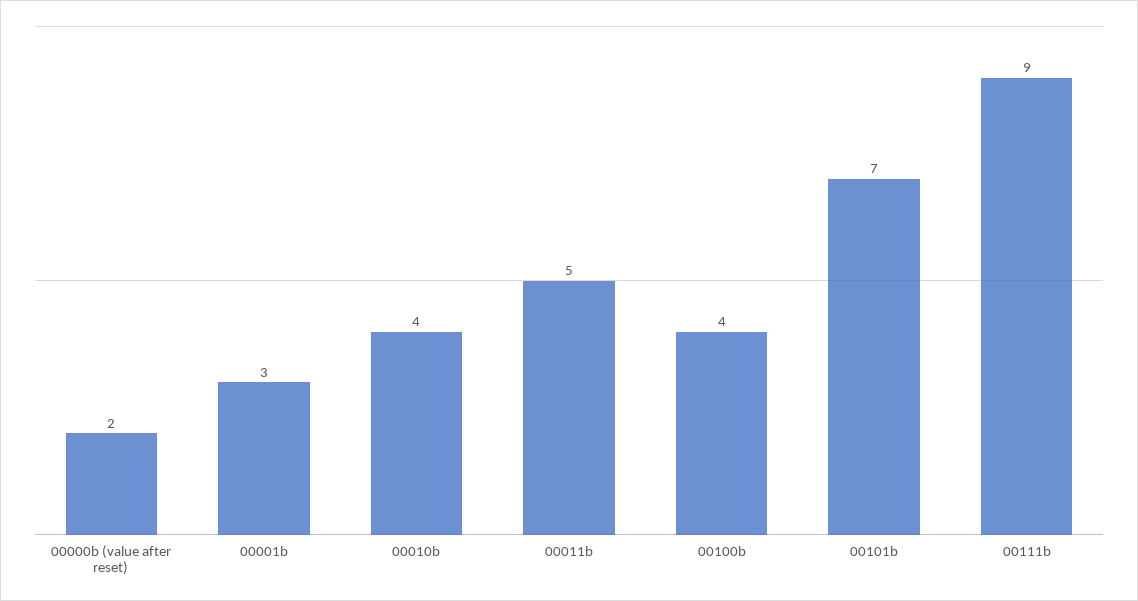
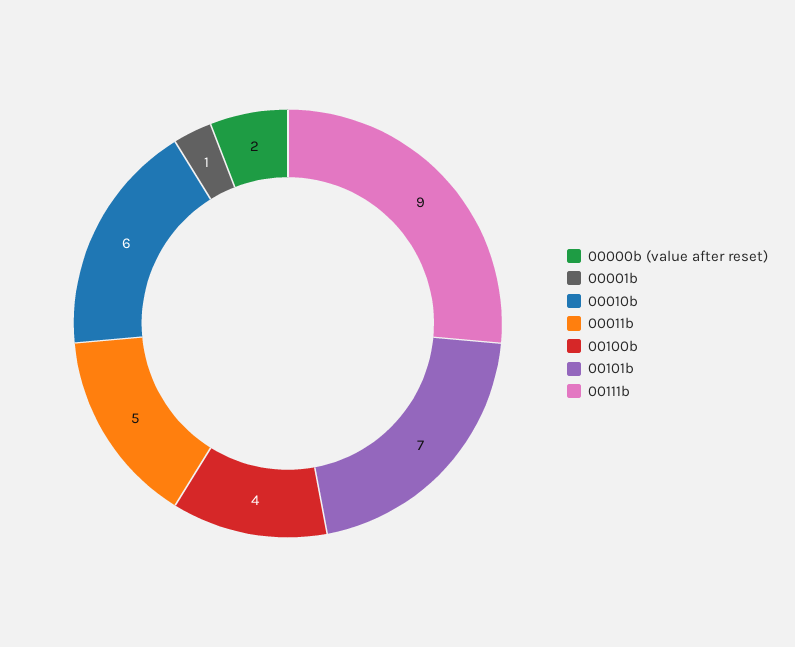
  {
    "00000b (value after reset)": 2,
-   "00001b": 3,
+   "00001b": 1,
-   "00010b": 4,
+   "00010b": 6,
    "00011b": 5,
    "00100b": 4,
    "00101b": 7,
    "00111b": 9
  }

